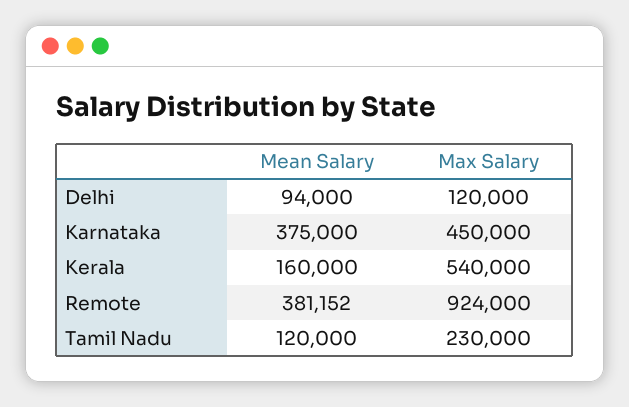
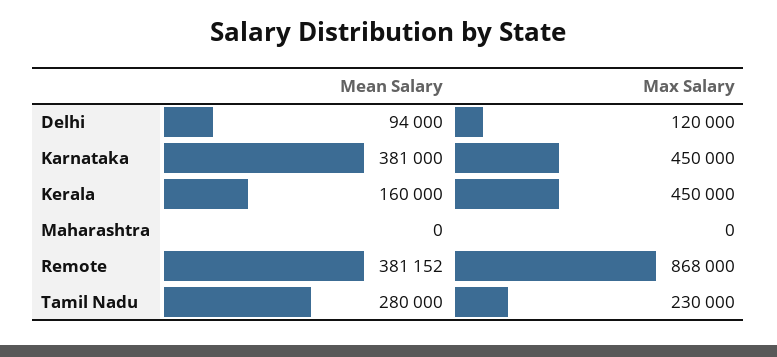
  {
    "Mean Salary": {
      "Delhi": 94000,
-     "Karnataka": 375000,
+     "Karnataka": 381000,
      "Kerala": 160000,
      "Remote": 381152,
-     "Tamil Nadu": 120000
+     "Tamil Nadu": 280000,
+     "Maharashtra": 0
    },
    "Max Salary": {
      "Delhi": 120000,
      "Karnataka": 450000,
-     "Kerala": 540000,
+     "Kerala": 450000,
-     "Remote": 924000,
+     "Remote": 868000,
-     "Tamil Nadu": 230000
+     "Tamil Nadu": 230000,
+     "Maharashtra": 0
    }
  }

